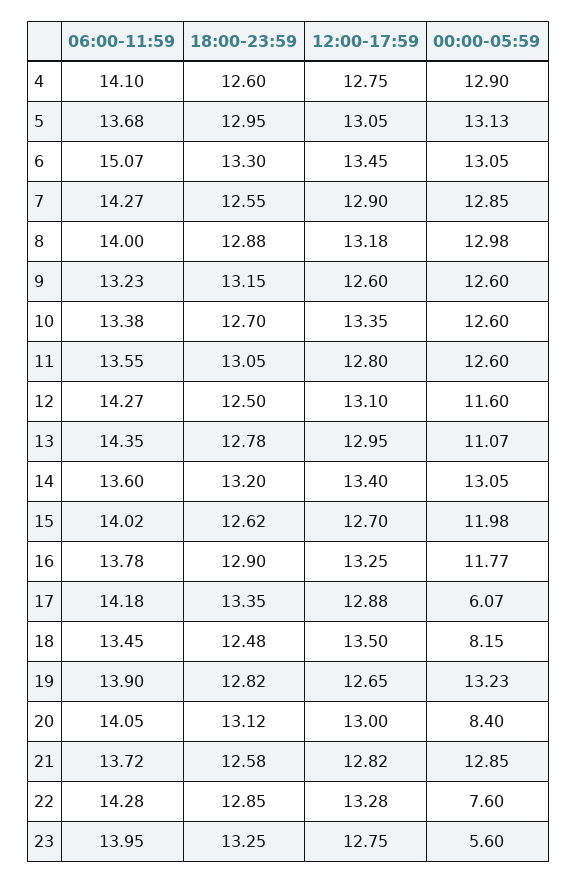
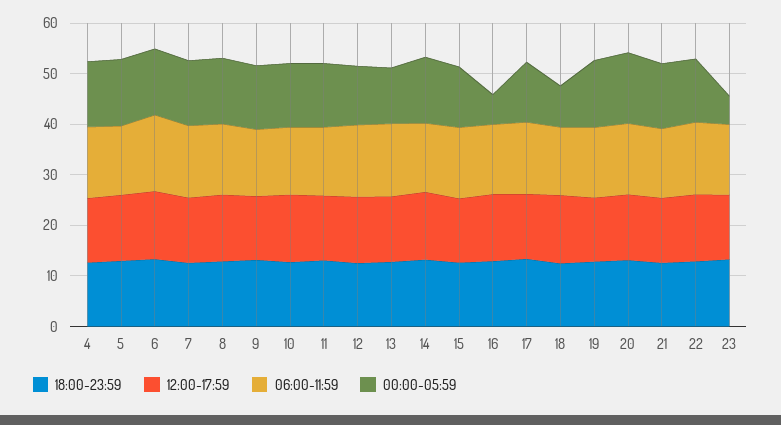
  {
    "06:00-11:59": {
      "4": 14.1,
      "5": 13.68,
      "6": 15.07,
      "7": 14.27,
      "8": 14,
      "9": 13.23,
      "10": 13.38,
      "11": 13.55,
      "12": 14.27,
      "13": 14.35,
      "14": 13.6,
      "15": 14.02,
      "16": 13.78,
      "17": 14.18,
      "18": 13.45,
      "19": 13.9,
      "20": 14.05,
      "21": 13.72,
      "22": 14.28,
      "23": 13.95
    },
    "18:00-23:59": {
      "4": 12.6,
      "5": 12.95,
      "6": 13.3,
      "7": 12.55,
      "8": 12.88,
      "9": 13.15,
      "10": 12.7,
      "11": 13.05,
      "12": 12.5,
      "13": 12.78,
      "14": 13.2,
      "15": 12.62,
      "16": 12.9,
      "17": 13.35,
      "18": 12.48,
      "19": 12.82,
      "20": 13.12,
      "21": 12.58,
      "22": 12.85,
      "23": 13.25
    },
    "12:00-17:59": {
      "4": 12.75,
      "5": 13.05,
      "6": 13.45,
      "7": 12.9,
      "8": 13.18,
      "9": 12.6,
      "10": 13.35,
      "11": 12.8,
      "12": 13.1,
      "13": 12.95,
      "14": 13.4,
      "15": 12.7,
      "16": 13.25,
      "17": 12.88,
      "18": 13.5,
      "19": 12.65,
      "20": 13,
      "21": 12.82,
      "22": 13.28,
      "23": 12.75
    },
    "00:00-05:59": {
      "4": 12.9,
      "5": 13.13,
      "6": 13.05,
      "7": 12.85,
      "8": 12.98,
      "9": 12.6,
      "10": 12.6,
      "11": 12.6,
      "12": 11.6,
      "13": 11.07,
      "14": 13.05,
      "15": 11.98,
-     "16": 11.77,
+     "16": 6,
-     "17": 6.07,
+     "17": 12,
      "18": 8.15,
      "19": 13.23,
-     "20": 8.4,
+     "20": 14,
      "21": 12.85,
-     "22": 7.6,
+     "22": 12,
      "23": 5.6
    }
  }

